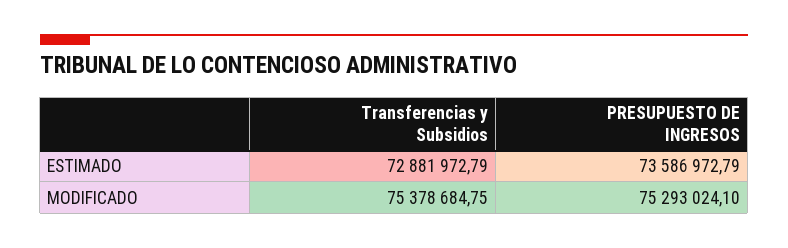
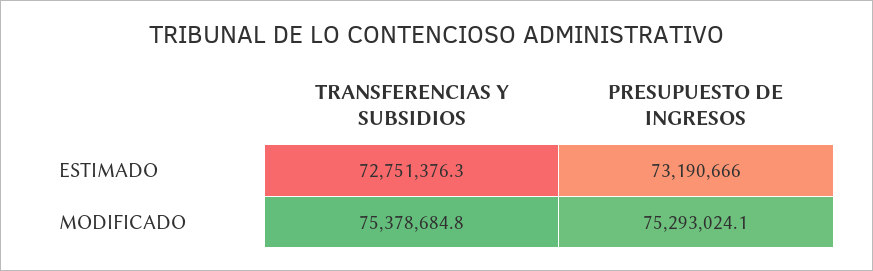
  {
    "Transferencias y Subsidios": {
-     "ESTIMADO": 72881972.79,
+     "ESTIMADO": 72751376.3,
      "MODIFICADO": 75378684.75
    },
    "PRESUPUESTO DE INGRESOS": {
-     "ESTIMADO": 73586972.79,
+     "ESTIMADO": 73190666,
      "MODIFICADO": 75293024.1
    }
  }

